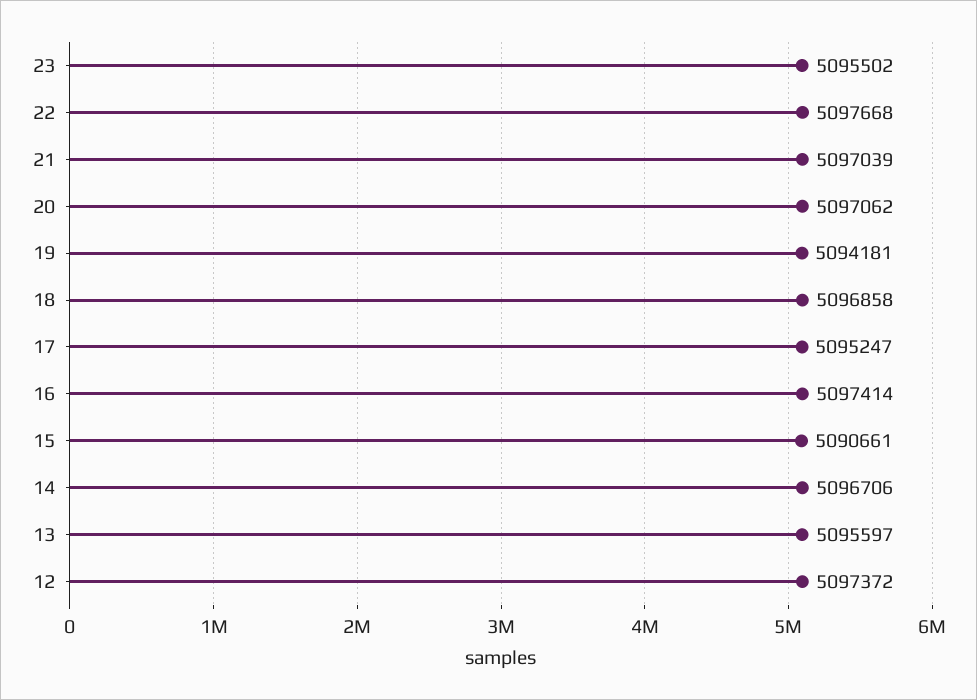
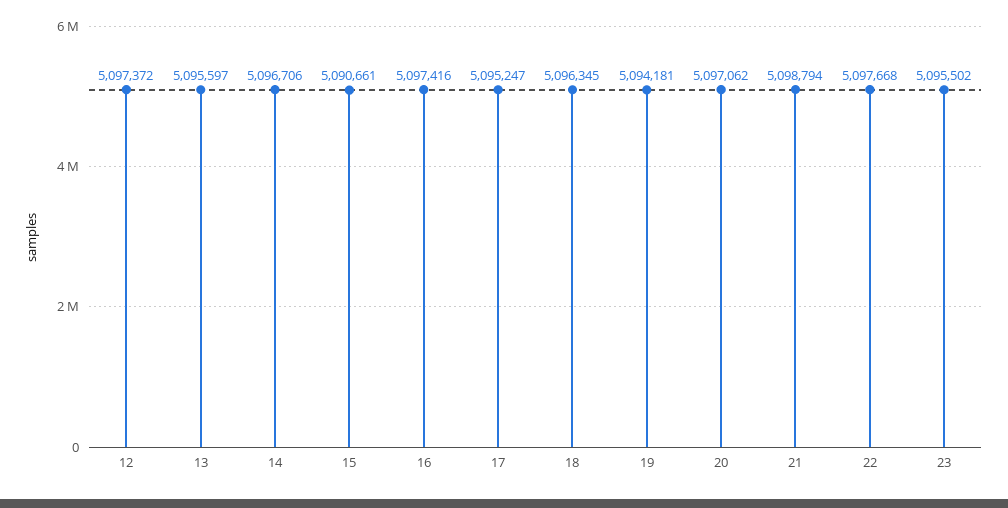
  {
    "23": 5095502,
    "22": 5097668,
-   "21": 5097039,
+   "21": 5098794,
    "20": 5097062,
    "19": 5094181,
-   "18": 5096858,
+   "18": 5096345,
    "17": 5095247,
-   "16": 5097414,
+   "16": 5097416,
    "15": 5090661,
    "14": 5096706,
    "13": 5095597,
    "12": 5097372
  }

